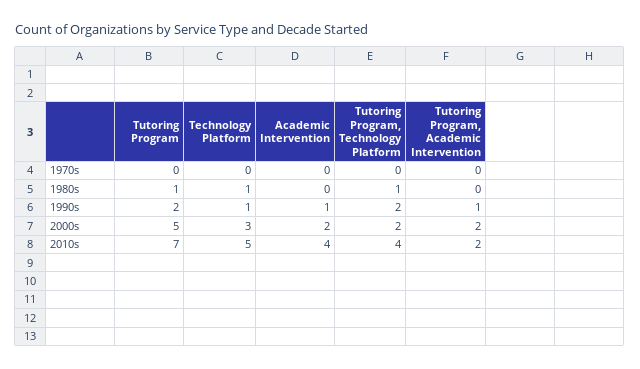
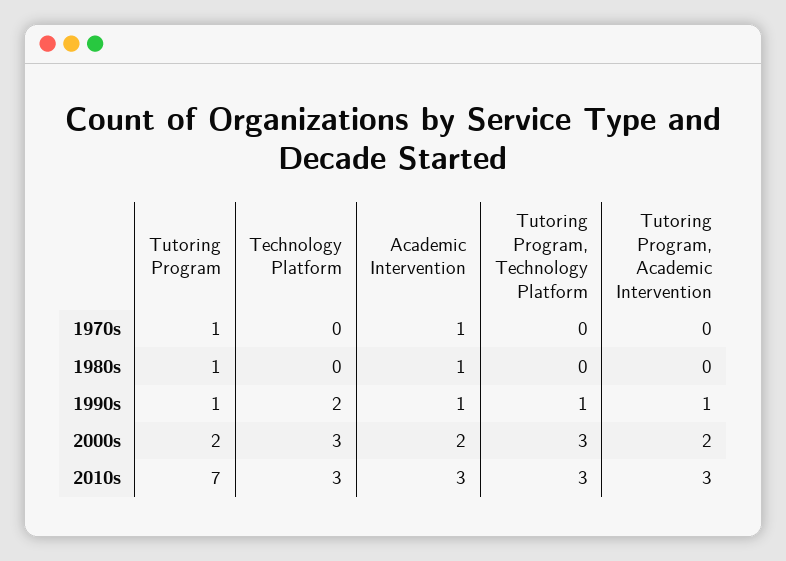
  {
    "Tutoring Program": {
-     "1970s": 0,
+     "1970s": 1,
      "1980s": 1,
-     "1990s": 2,
+     "1990s": 1,
-     "2000s": 5,
+     "2000s": 2,
      "2010s": 7
    },
    "Technology Platform": {
      "1970s": 0,
-     "1980s": 1,
+     "1980s": 0,
-     "1990s": 1,
+     "1990s": 2,
      "2000s": 3,
-     "2010s": 5
+     "2010s": 3
    },
    "Academic Intervention": {
-     "1970s": 0,
+     "1970s": 1,
-     "1980s": 0,
+     "1980s": 1,
      "1990s": 1,
      "2000s": 2,
-     "2010s": 4
+     "2010s": 3
    },
    "Tutoring Program, Technology Platform": {
      "1970s": 0,
-     "1980s": 1,
+     "1980s": 0,
-     "1990s": 2,
+     "1990s": 1,
-     "2000s": 2,
+     "2000s": 3,
-     "2010s": 4
+     "2010s": 3
    },
    "Tutoring Program, Academic Intervention": {
      "1970s": 0,
      "1980s": 0,
      "1990s": 1,
      "2000s": 2,
-     "2010s": 2
+     "2010s": 3
    }
  }

